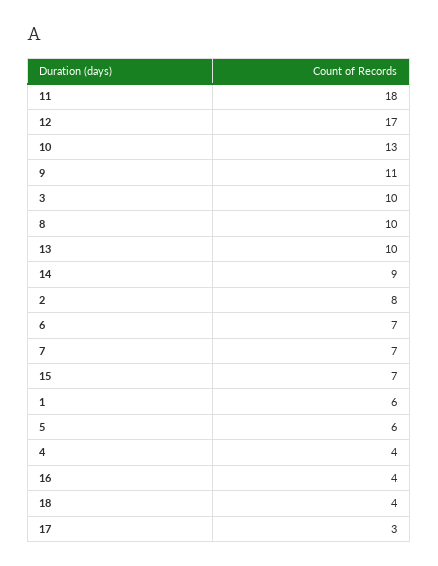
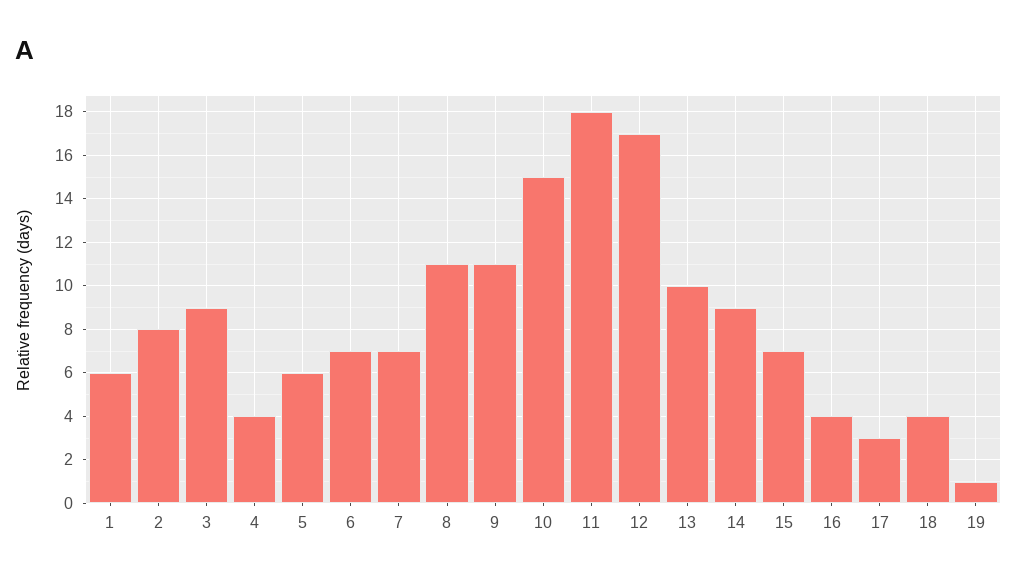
  {
    "11": 18,
    "12": 17,
-   "10": 13,
+   "10": 15,
    "9": 11,
-   "3": 10,
+   "3": 9,
-   "8": 10,
+   "8": 11,
    "13": 10,
    "14": 9,
    "2": 8,
    "6": 7,
    "7": 7,
    "15": 7,
    "1": 6,
    "5": 6,
    "4": 4,
    "16": 4,
    "18": 4,
-   "17": 3
+   "17": 3,
+   "19": 1
  }

